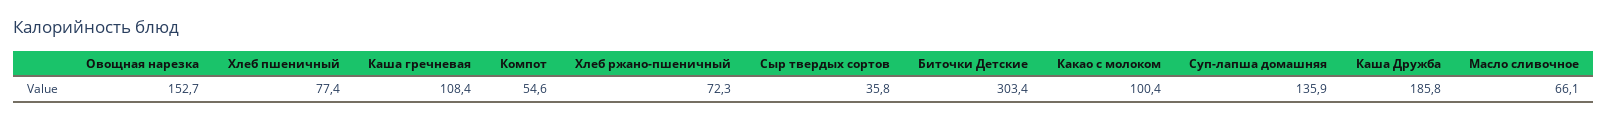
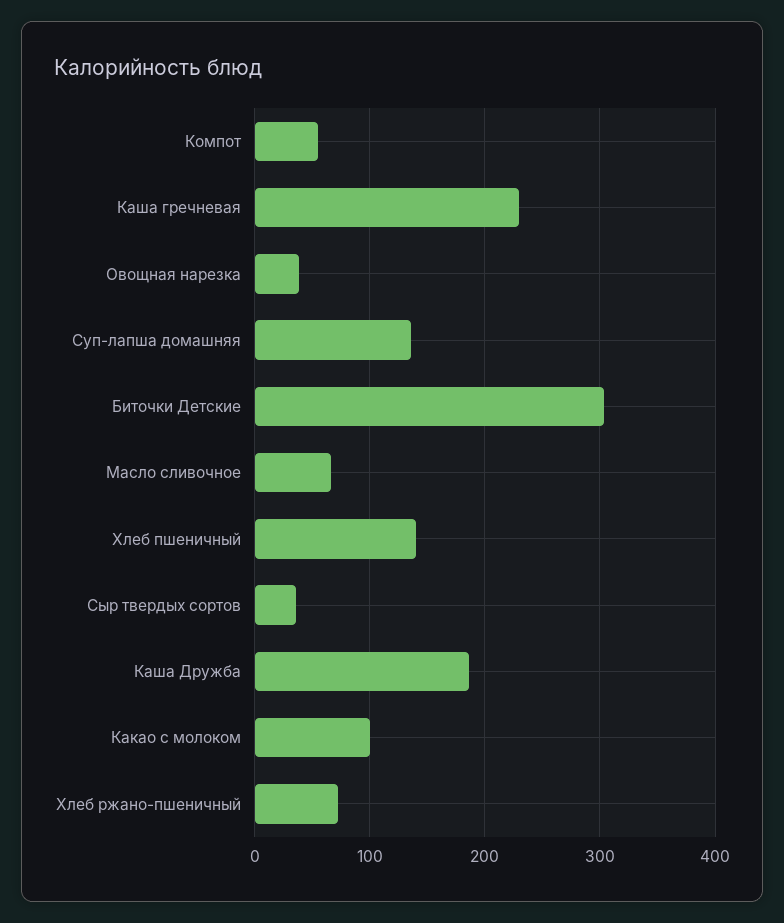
  {
-   "Овощная нарезка": 152.7,
+   "Овощная нарезка": 40,
-   "Хлеб пшеничный": 77.4,
+   "Хлеб пшеничный": 140,
-   "Каша гречневая": 108.4,
+   "Каша гречневая": 230,
    "Компот": 54.6,
    "Хлеб ржано-пшеничный": 72.3,
    "Сыр твердых сортов": 35.8,
    "Биточки Детские": 303.4,
    "Какао с молоком": 100.4,
    "Суп-лапша домашняя": 135.9,
    "Каша Дружба": 185.8,
    "Масло сливочное": 66.1
  }

